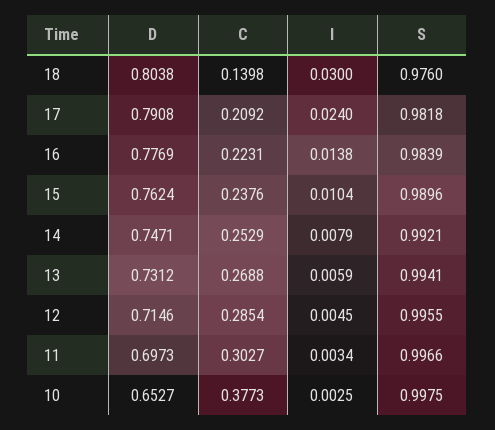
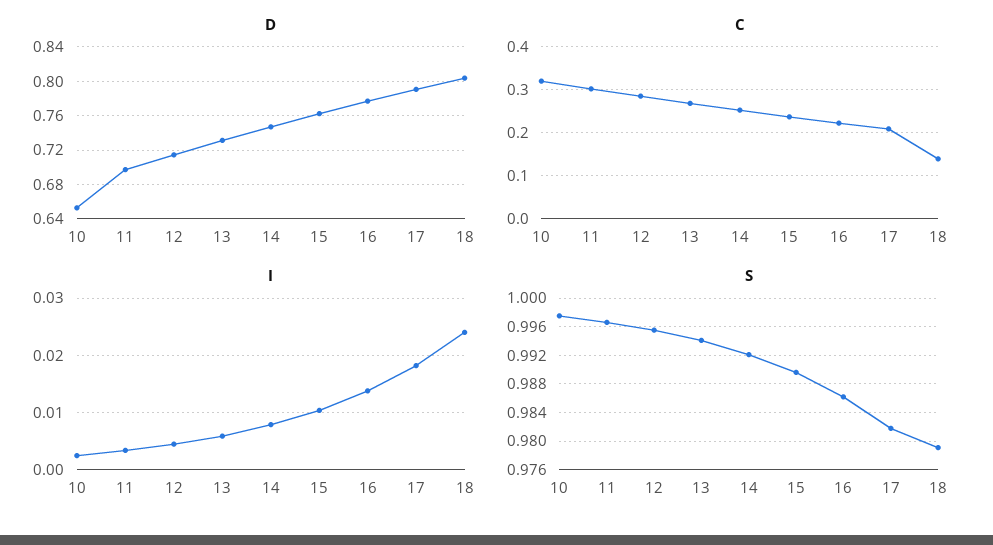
  {
    "D": {
      "18": 0.8038,
      "17": 0.7908,
      "16": 0.7769,
      "15": 0.7624,
      "14": 0.7471,
      "13": 0.7312,
      "12": 0.7146,
      "11": 0.6973,
      "10": 0.6527
    },
    "C": {
      "18": 0.1398,
      "17": 0.2092,
      "16": 0.2231,
      "15": 0.2376,
      "14": 0.2529,
      "13": 0.2688,
      "12": 0.2854,
      "11": 0.3027,
-     "10": 0.3773
+     "10": 0.32
    },
    "I": {
-     "18": 0.03,
+     "18": 0.024,
-     "17": 0.024,
+     "17": 0.018,
      "16": 0.0138,
      "15": 0.0104,
      "14": 0.0079,
      "13": 0.0059,
      "12": 0.0045,
      "11": 0.0034,
      "10": 0.0025
    },
    "S": {
-     "18": 0.976,
+     "18": 0.979,
      "17": 0.9818,
-     "16": 0.9839,
+     "16": 0.986,
      "15": 0.9896,
      "14": 0.9921,
      "13": 0.9941,
      "12": 0.9955,
      "11": 0.9966,
      "10": 0.9975
    }
  }

